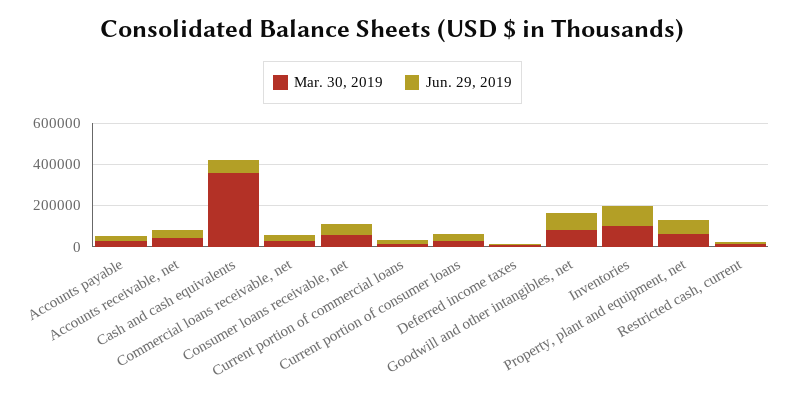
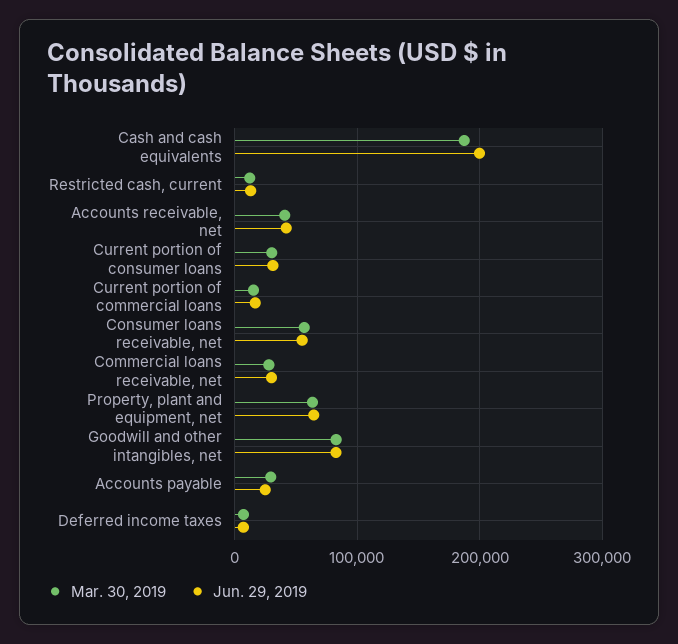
  {
    "Mar. 30, 2019": {
      "Accounts payable": 30000,
      "Accounts receivable, net": 40000,
-     "Cash and cash equivalents": 350000,
+     "Cash and cash equivalents": 190000,
      "Commercial loans receivable, net": 30000,
      "Consumer loans receivable, net": 60000,
      "Current portion of commercial loans": 20000,
      "Current portion of consumer loans": 30000,
      "Deferred income taxes": 10000,
      "Goodwill and other intangibles, net": 80000,
-     "Inventories": 100000,
      "Property, plant and equipment, net": 60000,
      "Restricted cash, current": 10000
    },
    "Jun. 29, 2019": {
      "Accounts payable": 20000,
      "Accounts receivable, net": 40000,
-     "Cash and cash equivalents": 50000,
+     "Cash and cash equivalents": 200000,
      "Commercial loans receivable, net": 30000,
      "Consumer loans receivable, net": 50000,
      "Current portion of commercial loans": 20000,
      "Current portion of consumer loans": 30000,
      "Deferred income taxes": 10000,
      "Goodwill and other intangibles, net": 80000,
-     "Inventories": 100000,
      "Property, plant and equipment, net": 60000,
      "Restricted cash, current": 10000
    }
  }

